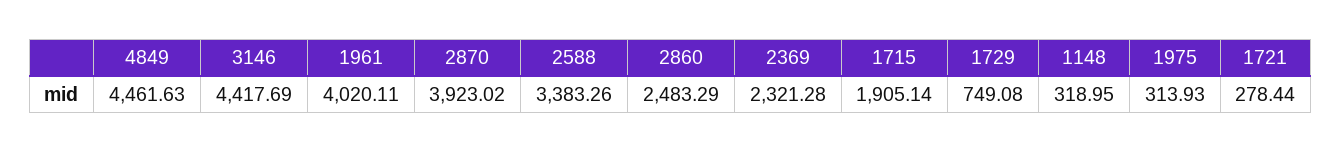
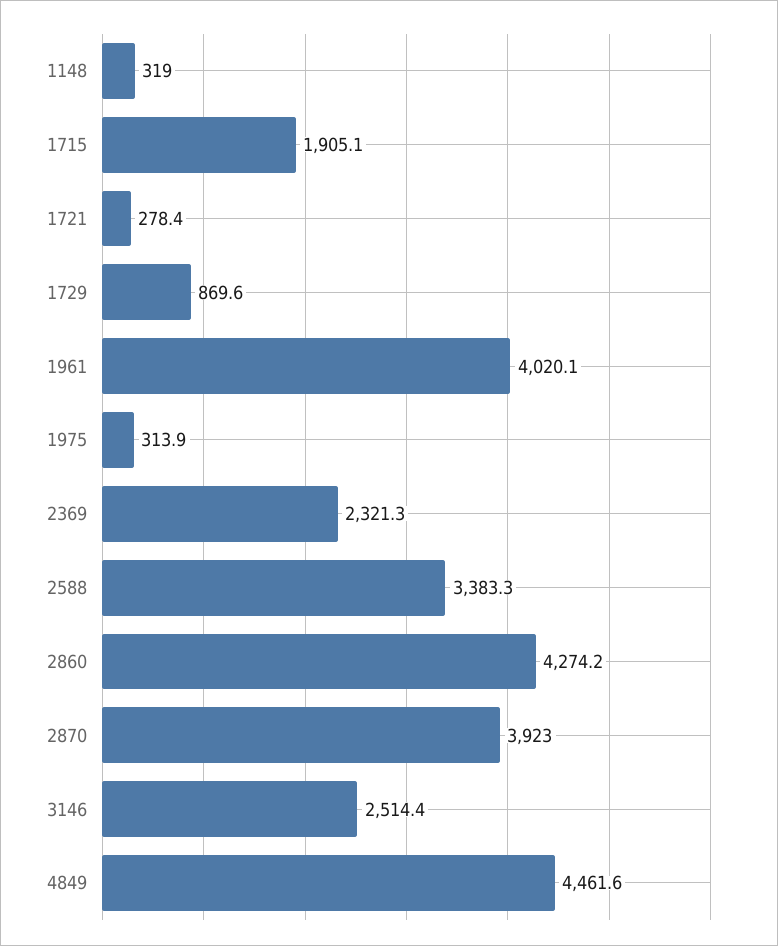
  {
    "4849": 4461.63,
-   "3146": 4417.69,
+   "3146": 2514.4,
    "1961": 4020.11,
    "2870": 3923.02,
    "2588": 3383.26,
-   "2860": 2483.29,
+   "2860": 4274.2,
    "2369": 2321.28,
    "1715": 1905.14,
-   "1729": 749.08,
+   "1729": 869.6,
    "1148": 318.95,
    "1975": 313.93,
    "1721": 278.44
  }

